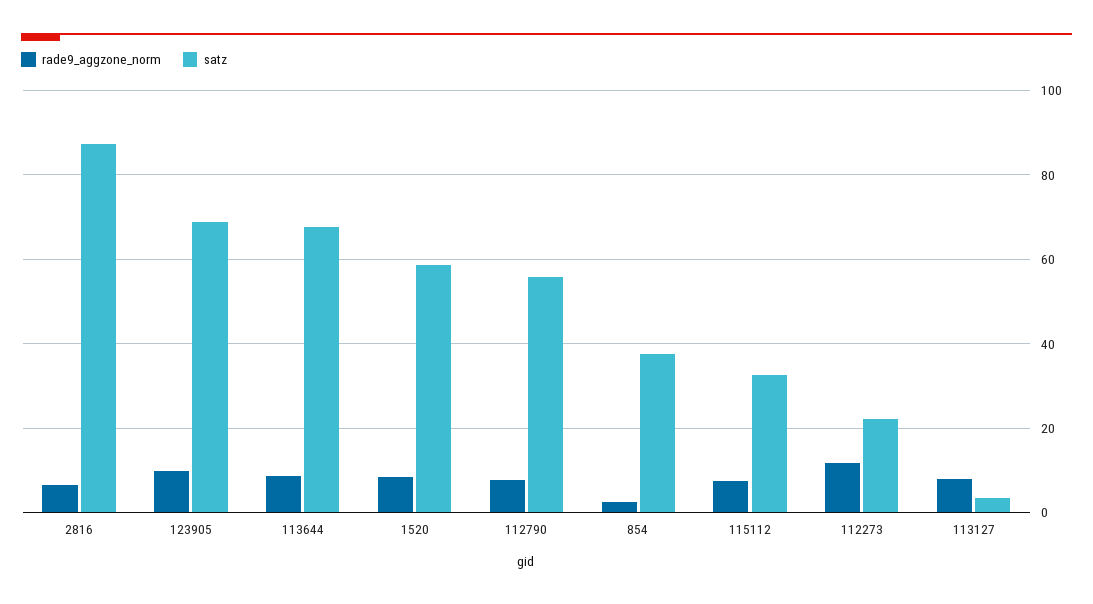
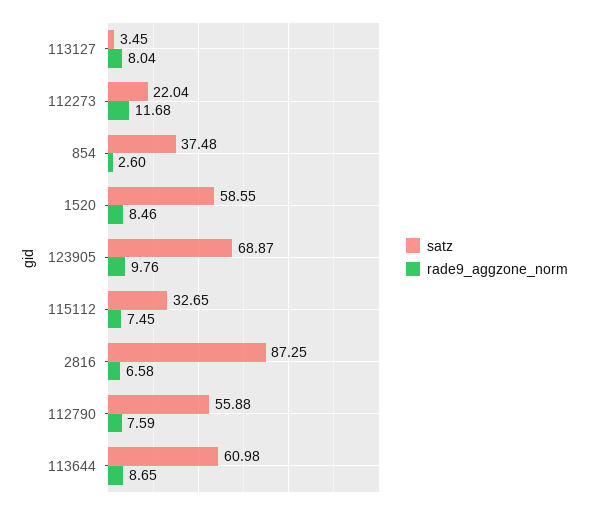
  {
    "rade9_aggzone_norm": {
      "2816": 6.58,
      "123905": 9.76,
      "113644": 8.65,
      "1520": 8.46,
      "112790": 7.59,
      "854": 2.6,
      "115112": 7.45,
      "112273": 11.68,
      "113127": 8.04
    },
    "satz": {
      "2816": 87.25,
      "123905": 68.87,
-     "113644": 68,
+     "113644": 60.98,
      "1520": 58.55,
      "112790": 55.88,
      "854": 37.48,
      "115112": 32.65,
      "112273": 22.04,
      "113127": 3.45
    }
  }

